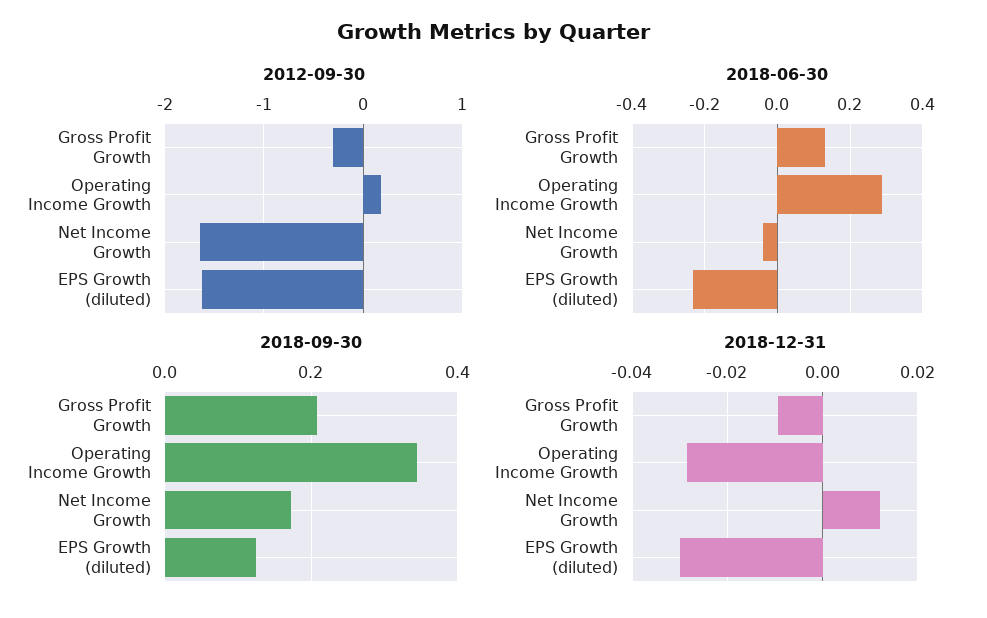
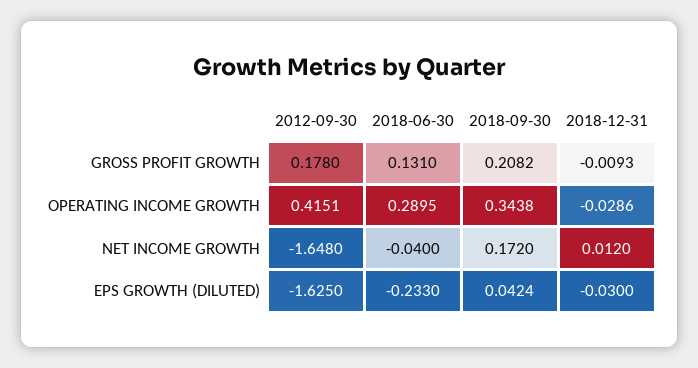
  {
    "2012-09-30": {
-     "Gross Profit Growth": -0.3,
+     "Gross Profit Growth": 0.178,
-     "Operating Income Growth": 0.2,
+     "Operating Income Growth": 0.4151,
      "Net Income Growth": -1.648,
      "EPS Growth (diluted)": -1.625
    },
    "2018-06-30": {
      "Gross Profit Growth": 0.131,
      "Operating Income Growth": 0.2895,
      "Net Income Growth": -0.04,
      "EPS Growth (diluted)": -0.233
    },
    "2018-09-30": {
      "Gross Profit Growth": 0.2082,
      "Operating Income Growth": 0.3438,
      "Net Income Growth": 0.172,
-     "EPS Growth (diluted)": 0.12
+     "EPS Growth (diluted)": 0.0424
    },
    "2018-12-31": {
      "Gross Profit Growth": -0.0093,
      "Operating Income Growth": -0.0286,
      "Net Income Growth": 0.012,
      "EPS Growth (diluted)": -0.03
    }
  }

